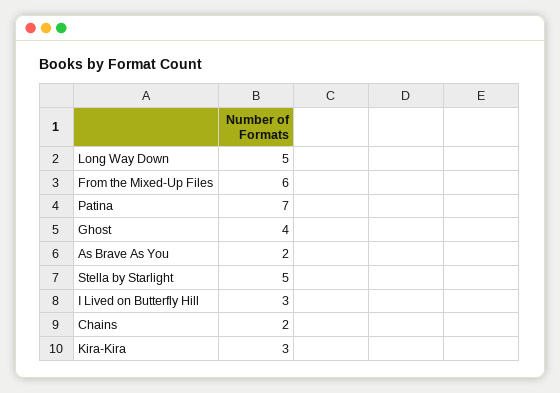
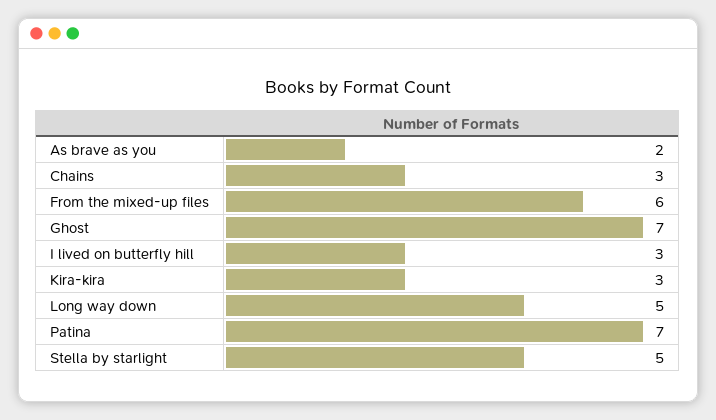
  {
    "Long Way Down": 5,
    "From the Mixed-Up Files": 6,
    "Patina": 7,
-   "Ghost": 4,
+   "Ghost": 7,
    "As Brave As You": 2,
    "Stella by Starlight": 5,
    "I Lived on Butterfly Hill": 3,
-   "Chains": 2,
+   "Chains": 3,
    "Kira-Kira": 3
  }

